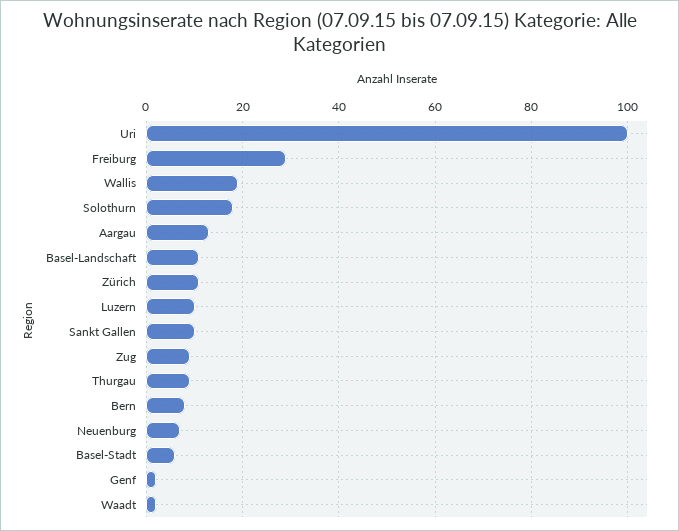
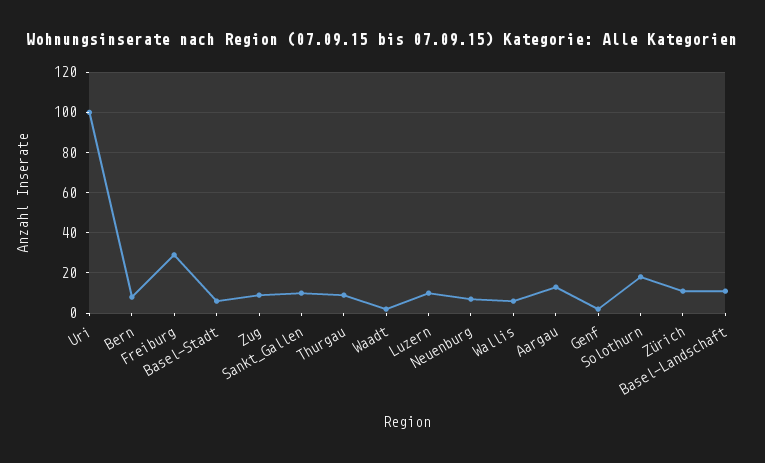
  {
    "Uri": 100,
    "Freiburg": 30,
-   "Wallis": 20,
+   "Wallis": 5,
    "Solothurn": 20,
    "Aargau": 15,
    "Basel-Landschaft": 10,
    "Zürich": 10,
    "Luzern": 10,
    "Sankt Gallen": 10,
    "Zug": 10,
    "Thurgau": 10,
    "Bern": 10,
    "Neuenburg": 5,
    "Basel-Stadt": 5,
    "Genf": 0,
    "Waadt": 0
  }

